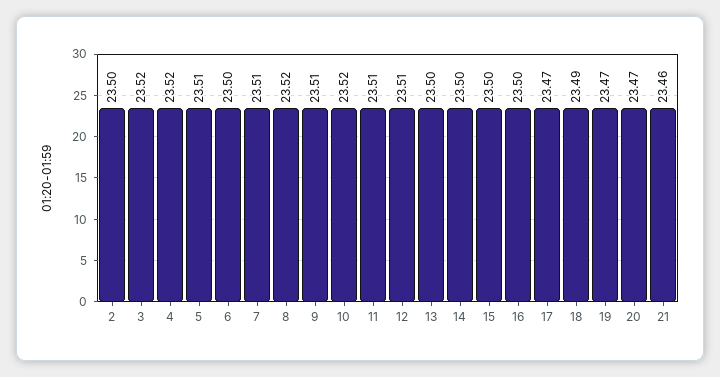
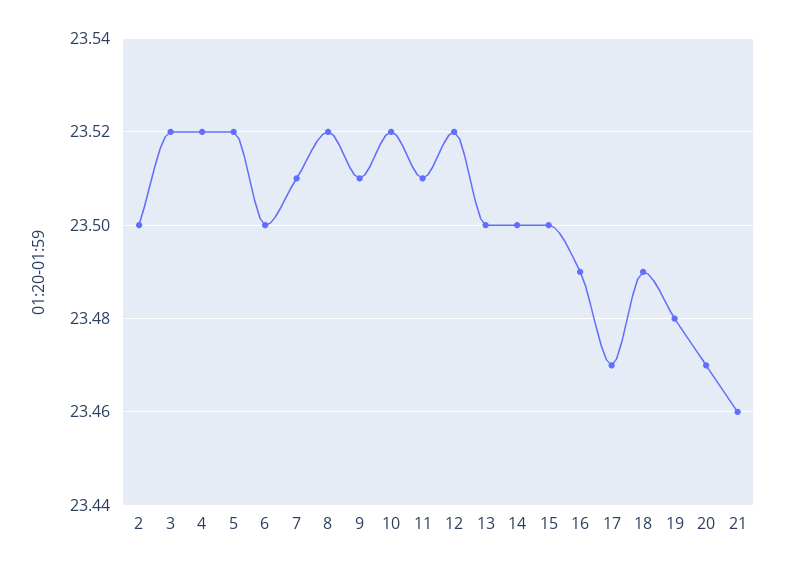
  {
    "2": 23.5,
    "3": 23.52,
    "4": 23.52,
-   "5": 23.51,
+   "5": 23.52,
    "6": 23.5,
    "7": 23.51,
    "8": 23.52,
    "9": 23.51,
    "10": 23.52,
    "11": 23.51,
-   "12": 23.51,
+   "12": 23.52,
    "13": 23.5,
    "14": 23.5,
    "15": 23.5,
-   "16": 23.5,
+   "16": 23.49,
    "17": 23.47,
    "18": 23.49,
-   "19": 23.47,
+   "19": 23.48,
    "20": 23.47,
    "21": 23.46
  }

